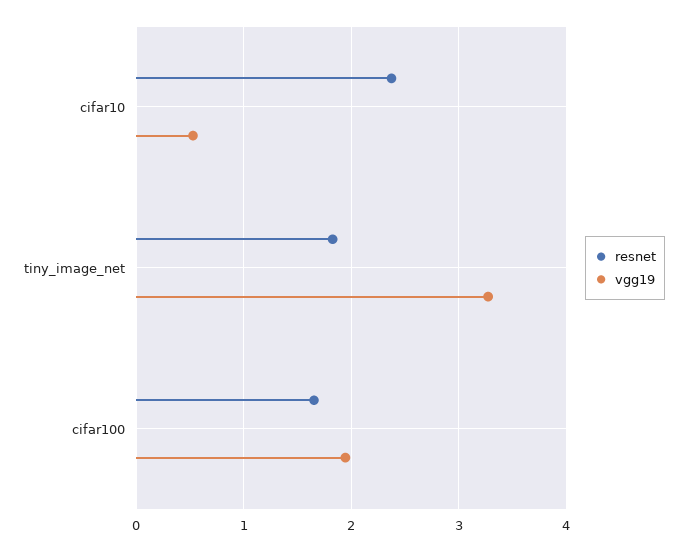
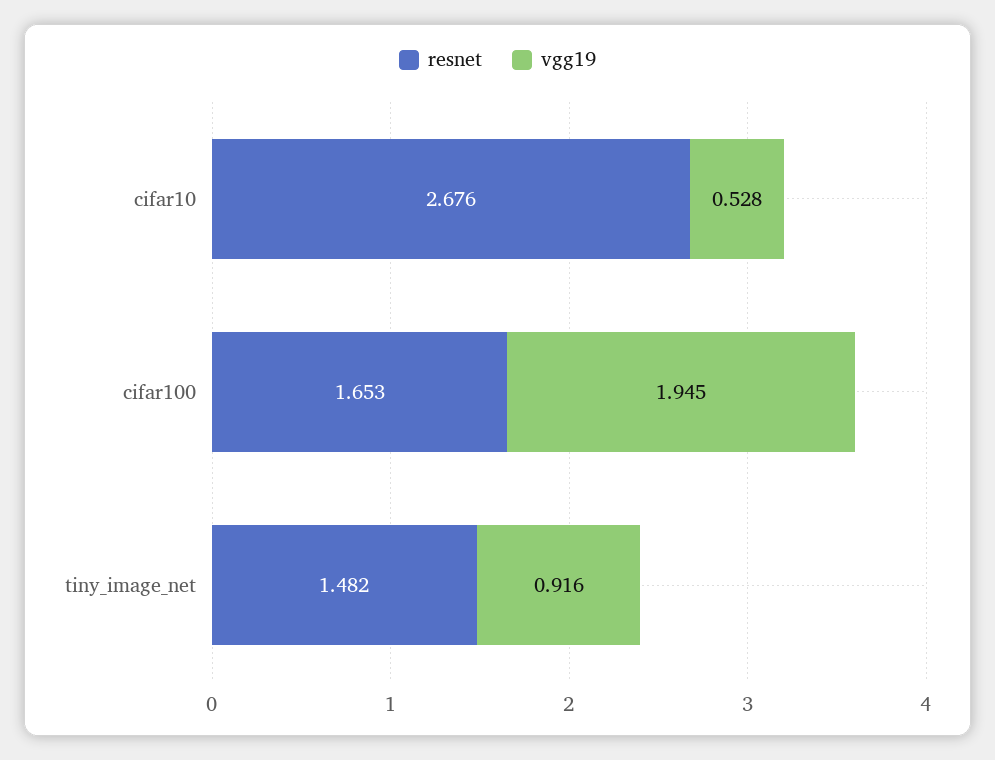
  {
    "resnet": {
-     "cifar10": 2.4,
+     "cifar10": 2.676,
-     "tiny_image_net": 1.8,
+     "tiny_image_net": 1.482,
      "cifar100": 1.653
    },
    "vgg19": {
      "cifar10": 0.528,
-     "tiny_image_net": 3.3,
+     "tiny_image_net": 0.916,
      "cifar100": 1.945
    }
  }

